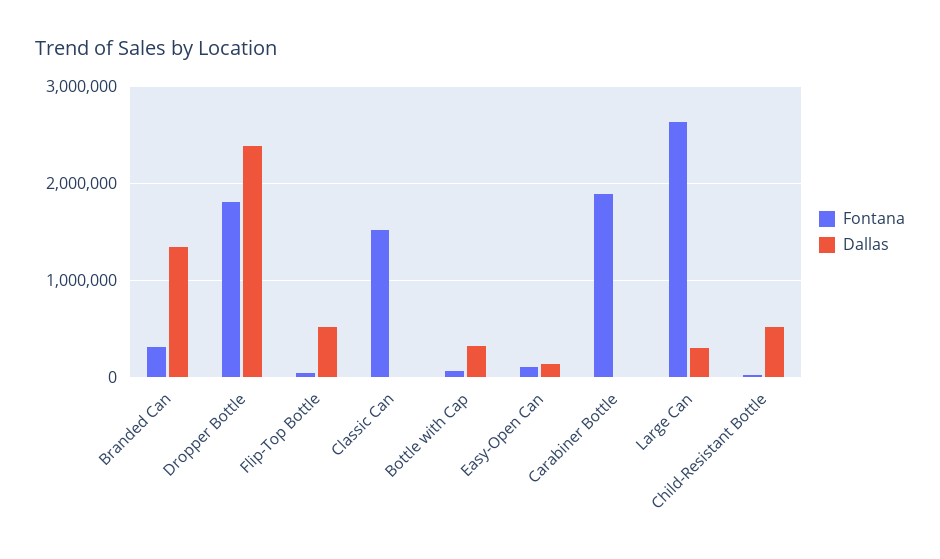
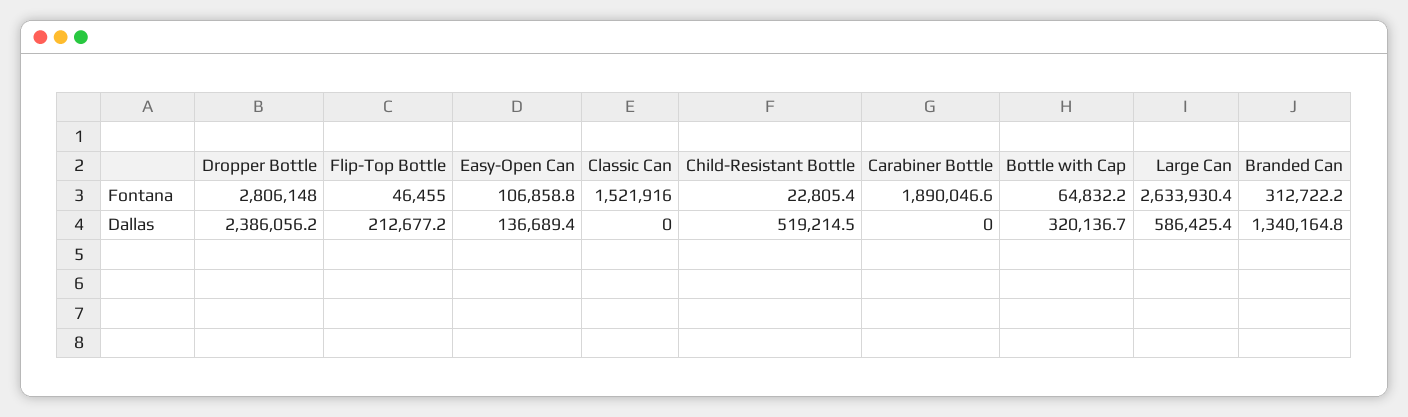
  {
    "Fontana": {
      "Branded Can": 312722.2,
-     "Dropper Bottle": 1800000,
+     "Dropper Bottle": 2806148,
      "Flip-Top Bottle": 46455,
      "Classic Can": 1521916,
      "Bottle with Cap": 64832.2,
      "Easy-Open Can": 106858.8,
      "Carabiner Bottle": 1890046.6,
      "Large Can": 2633930.4,
      "Child-Resistant Bottle": 22805.4
    },
    "Dallas": {
      "Branded Can": 1340164.8,
      "Dropper Bottle": 2386056.2,
-     "Flip-Top Bottle": 500000,
+     "Flip-Top Bottle": 212677.2,
      "Classic Can": 0,
      "Bottle with Cap": 320136.7,
      "Easy-Open Can": 136689.4,
      "Carabiner Bottle": 0,
-     "Large Can": 300000,
+     "Large Can": 586425.4,
      "Child-Resistant Bottle": 519214.5
    }
  }

